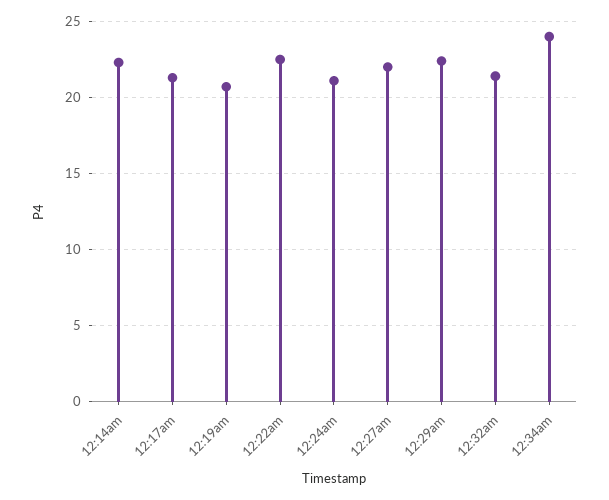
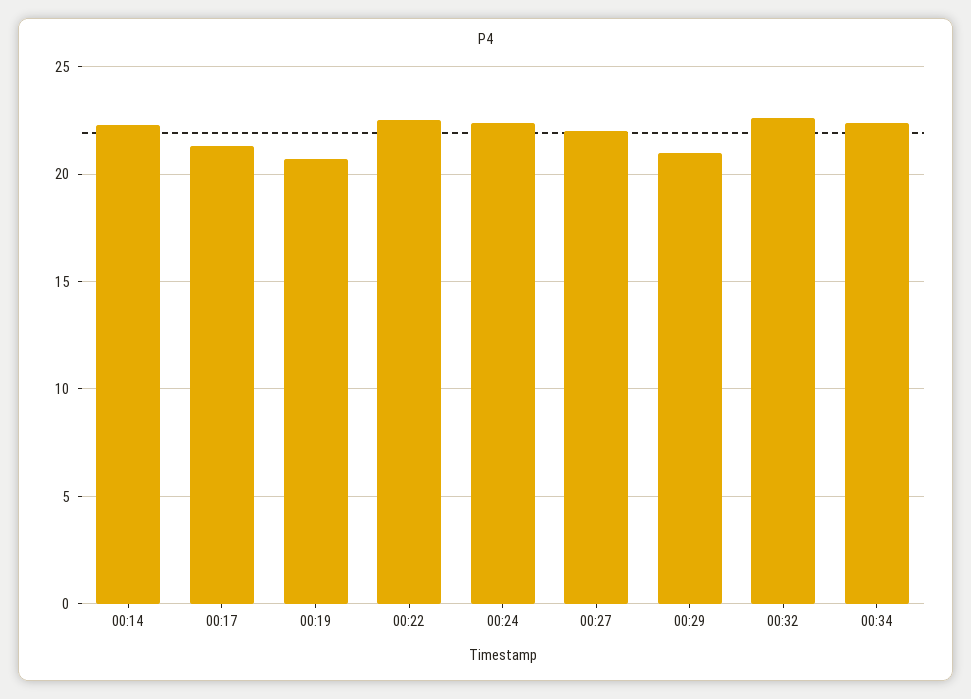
  {
    "12:14am": 22.5,
    "12:17am": 21.5,
    "12:19am": 20.5,
    "12:22am": 22.5,
-   "12:24am": 21,
+   "12:24am": 22.5,
    "12:27am": 22,
-   "12:29am": 22.5,
+   "12:29am": 21,
-   "12:32am": 21.5,
+   "12:32am": 22.5,
-   "12:34am": 24
+   "12:34am": 22.5
  }

